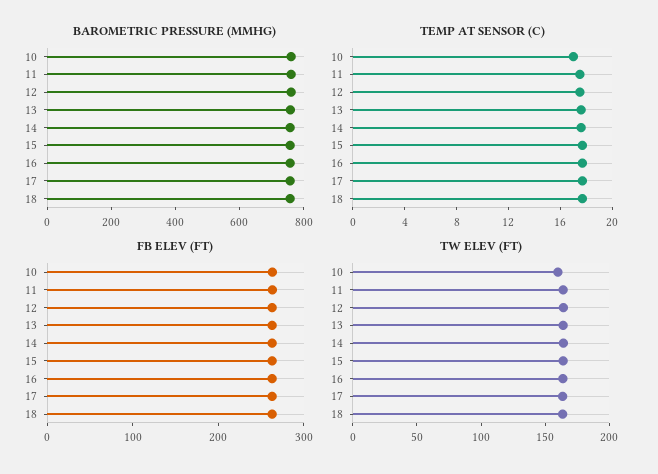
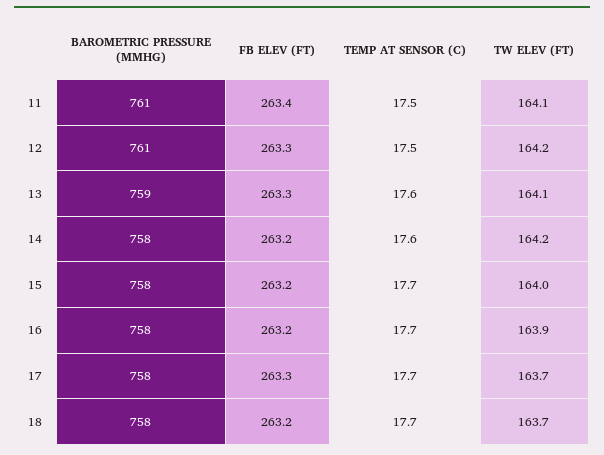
  {
    "BAROMETRIC PRESSURE (MMHG)": {
-     "10": 750,
      "11": 761,
      "12": 761,
      "13": 759,
      "14": 758,
      "15": 758,
      "16": 758,
      "17": 758,
      "18": 758
    },
    "TEMP AT SENSOR (C)": {
-     "10": 17,
      "11": 17.5,
      "12": 17.5,
      "13": 17.6,
      "14": 17.6,
      "15": 17.7,
      "16": 17.7,
      "17": 17.7,
      "18": 17.7
    },
    "FB ELEV (FT)": {
-     "10": 260,
      "11": 263.4,
      "12": 263.3,
      "13": 263.3,
      "14": 263.2,
      "15": 263.2,
      "16": 263.2,
      "17": 263.3,
      "18": 263.2
    },
    "TW ELEV (FT)": {
-     "10": 160,
      "11": 164.1,
      "12": 164.2,
      "13": 164.1,
      "14": 164.2,
      "15": 164,
      "16": 163.9,
      "17": 163.7,
      "18": 163.7
    }
  }

